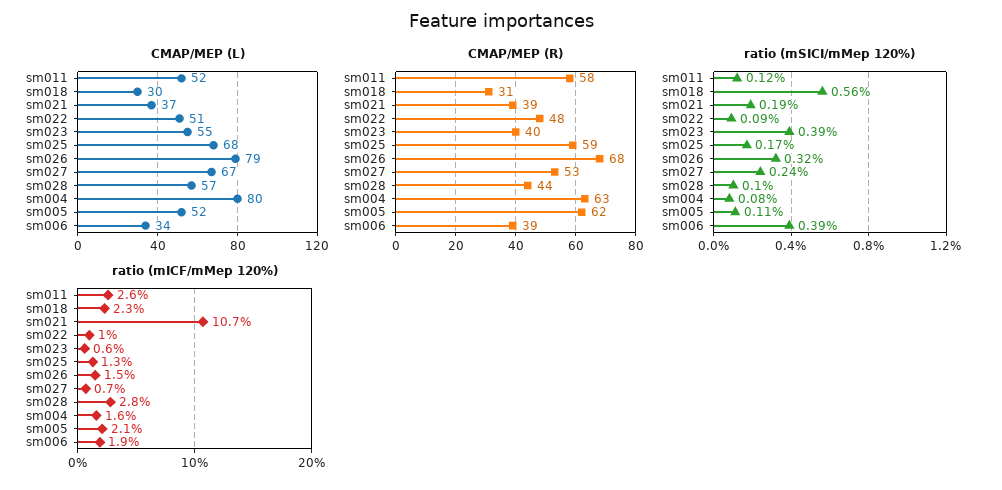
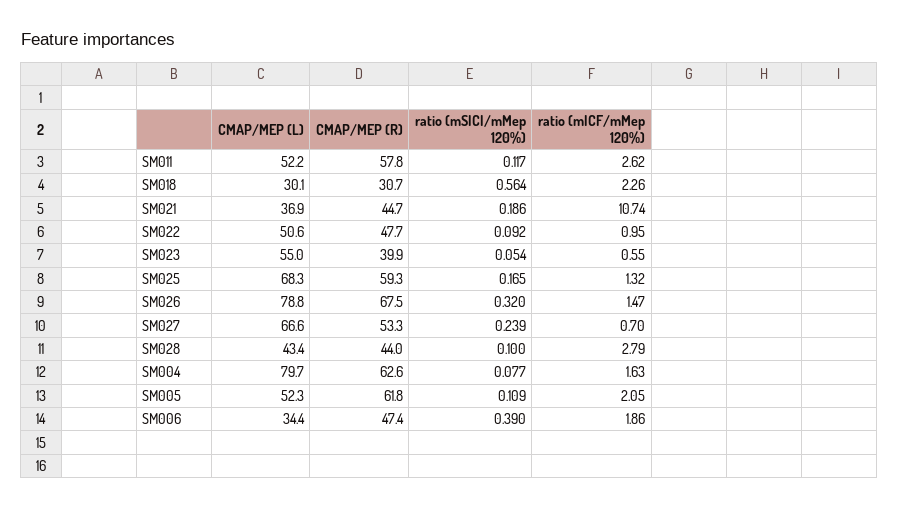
  {
    "CMAP/MEP (L)": {
      "sm011": 52.2,
      "sm018": 30.1,
      "sm021": 36.9,
      "sm022": 50.6,
      "sm023": 55,
      "sm025": 68.3,
      "sm026": 78.8,
      "sm027": 66.6,
-     "sm028": 57,
+     "sm028": 43.4,
      "sm004": 79.7,
      "sm005": 52.3,
      "sm006": 34.4
    },
    "CMAP/MEP (R)": {
      "sm011": 57.8,
      "sm018": 30.7,
-     "sm021": 39,
+     "sm021": 44.7,
      "sm022": 47.7,
      "sm023": 39.9,
      "sm025": 59.3,
      "sm026": 67.5,
      "sm027": 53.3,
      "sm028": 44,
      "sm004": 62.6,
      "sm005": 61.8,
-     "sm006": 39
+     "sm006": 47.4
    },
    "ratio (mSICI/mMep 120%)": {
      "sm011": 0.117,
      "sm018": 0.564,
      "sm021": 0.186,
      "sm022": 0.092,
-     "sm023": 0.39,
+     "sm023": 0.054,
      "sm025": 0.165,
      "sm026": 0.32,
      "sm027": 0.239,
      "sm028": 0.1,
      "sm004": 0.077,
      "sm005": 0.109,
      "sm006": 0.39
    },
    "ratio (mICF/mMep 120%)": {
      "sm011": 2.62,
      "sm018": 2.26,
      "sm021": 10.74,
      "sm022": 0.95,
      "sm023": 0.55,
      "sm025": 1.32,
      "sm026": 1.47,
      "sm027": 0.7,
      "sm028": 2.79,
      "sm004": 1.63,
      "sm005": 2.05,
      "sm006": 1.86
    }
  }

